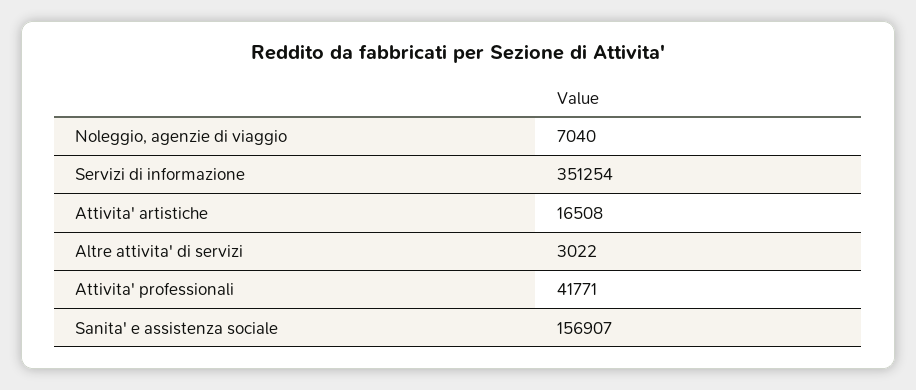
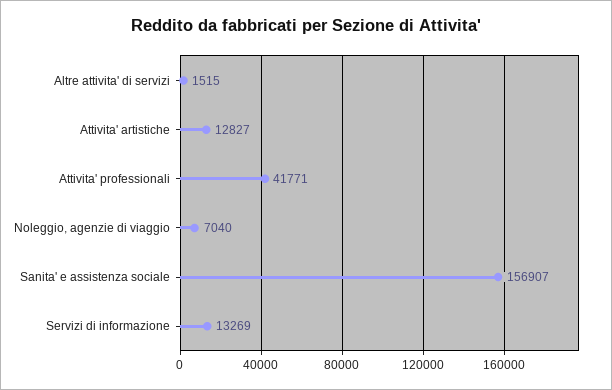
  {
    "Noleggio, agenzie di viaggio": 7040,
-   "Servizi di informazione": 351254,
+   "Servizi di informazione": 13269,
-   "Attivita' artistiche": 16508,
+   "Attivita' artistiche": 12827,
-   "Altre attivita' di servizi": 3022,
+   "Altre attivita' di servizi": 1515,
    "Attivita' professionali": 41771,
    "Sanita' e assistenza sociale": 156907
  }

